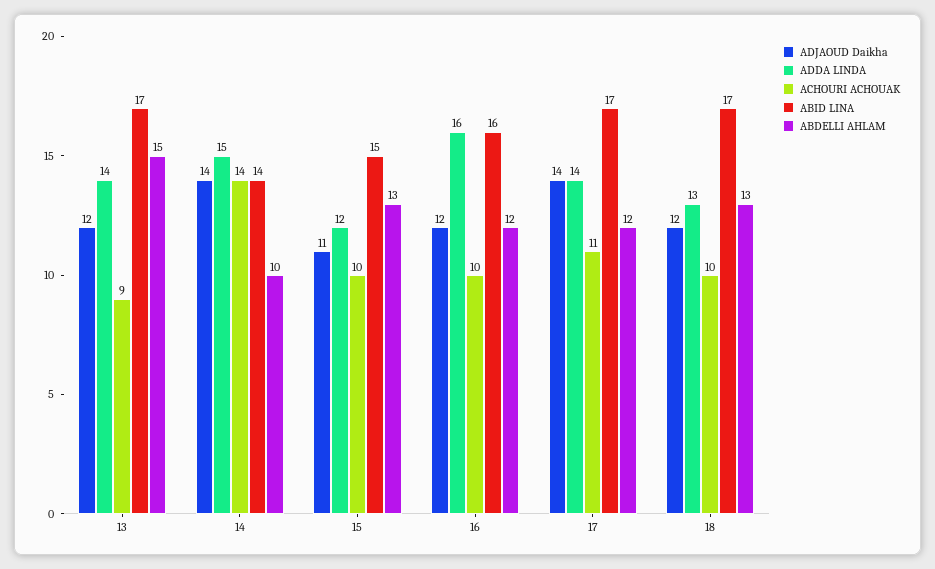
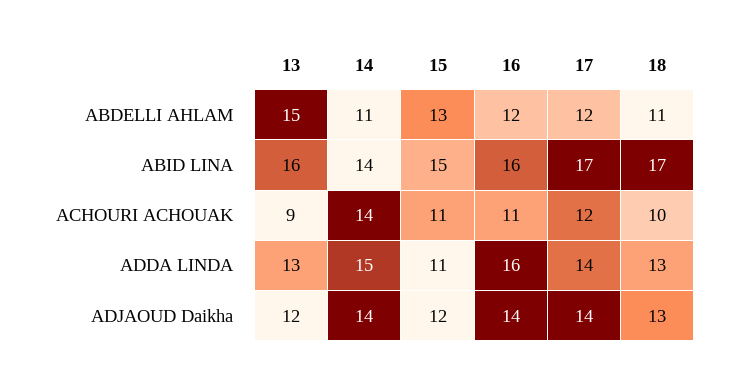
  {
    "ADJAOUD Daikha": {
      "13": 12,
      "14": 14,
-     "15": 11,
+     "15": 12,
-     "16": 12,
+     "16": 14,
      "17": 14,
-     "18": 12
+     "18": 13
    },
    "ADDA LINDA": {
-     "13": 14,
+     "13": 13,
      "14": 15,
-     "15": 12,
+     "15": 11,
      "16": 16,
      "17": 14,
      "18": 13
    },
    "ACHOURI ACHOUAK": {
      "13": 9,
      "14": 14,
-     "15": 10,
+     "15": 11,
-     "16": 10,
+     "16": 11,
-     "17": 11,
+     "17": 12,
      "18": 10
    },
    "ABID LINA": {
-     "13": 17,
+     "13": 16,
      "14": 14,
      "15": 15,
      "16": 16,
      "17": 17,
      "18": 17
    },
    "ABDELLI AHLAM": {
      "13": 15,
-     "14": 10,
+     "14": 11,
      "15": 13,
      "16": 12,
      "17": 12,
-     "18": 13
+     "18": 11
    }
  }

